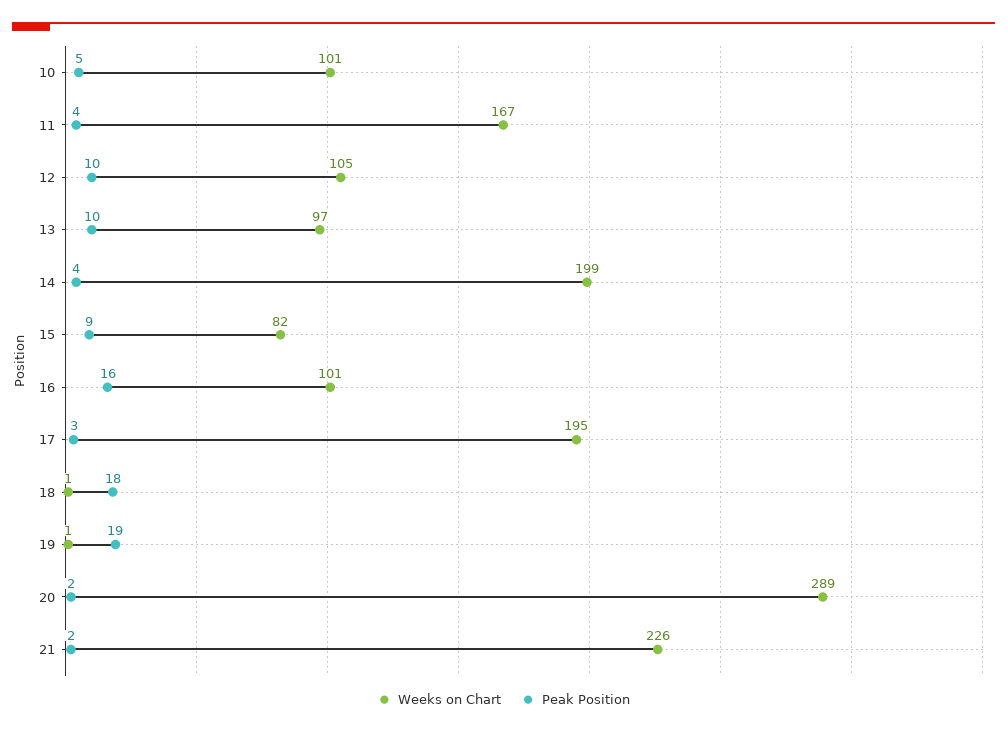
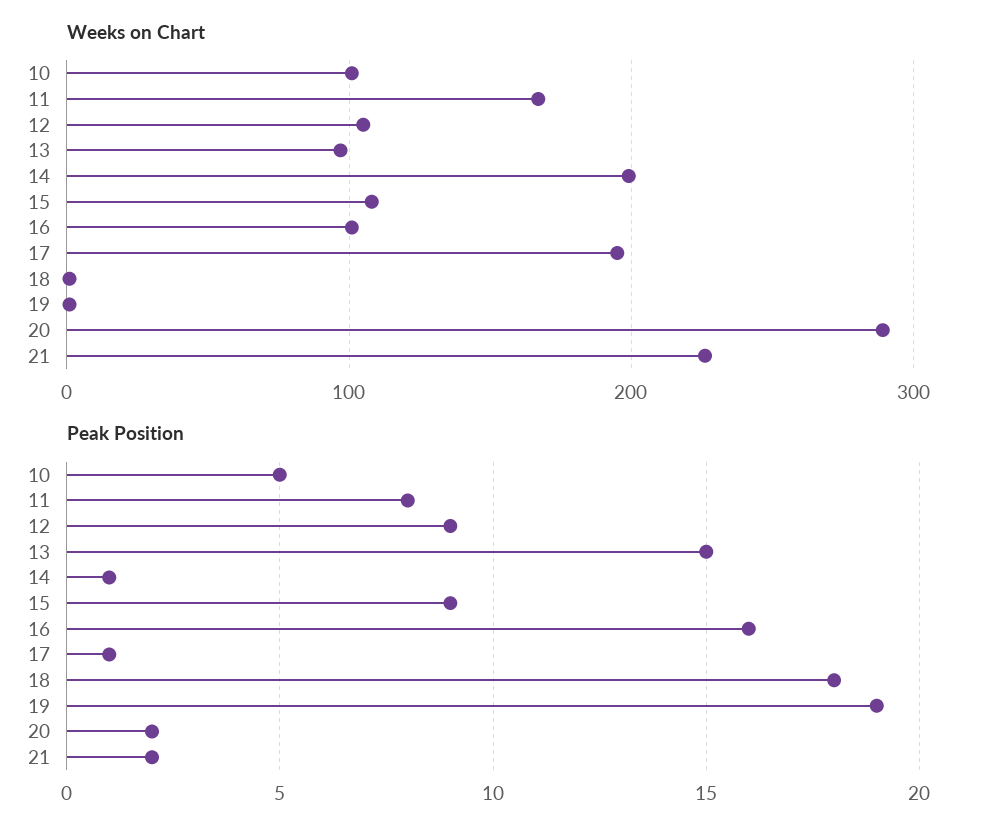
  {
    "Weeks on Chart": {
      "10": 101,
      "11": 167,
      "12": 105,
      "13": 97,
      "14": 199,
-     "15": 82,
+     "15": 110,
      "16": 101,
      "17": 195,
      "18": 1,
      "19": 1,
      "20": 289,
      "21": 226
    },
    "Peak Position": {
      "10": 5,
-     "11": 4,
+     "11": 8,
-     "12": 10,
+     "12": 9,
-     "13": 10,
+     "13": 15,
-     "14": 4,
+     "14": 1,
      "15": 9,
      "16": 16,
-     "17": 3,
+     "17": 1,
      "18": 18,
      "19": 19,
      "20": 2,
      "21": 2
    }
  }

